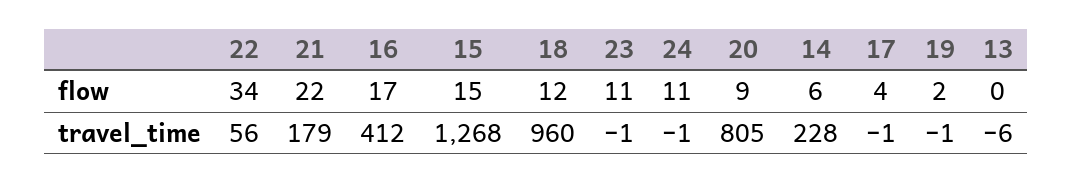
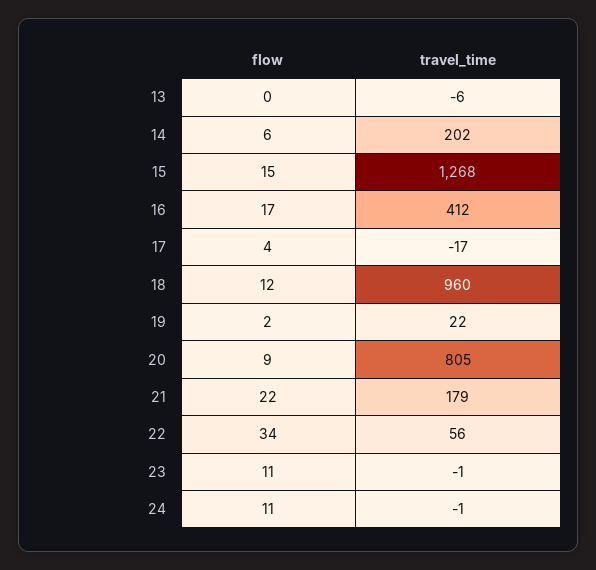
  {
    "22": {
      "flow": 34,
      "travel_time": 56
    },
    "21": {
      "flow": 22,
      "travel_time": 179
    },
    "16": {
      "flow": 17,
      "travel_time": 412
    },
    "15": {
      "flow": 15,
      "travel_time": 1268
    },
    "18": {
      "flow": 12,
      "travel_time": 960
    },
    "23": {
      "flow": 11,
      "travel_time": -1
    },
    "24": {
      "flow": 11,
      "travel_time": -1
    },
    "20": {
      "flow": 9,
      "travel_time": 805
    },
    "14": {
      "flow": 6,
-     "travel_time": 228
+     "travel_time": 202
    },
    "17": {
      "flow": 4,
-     "travel_time": -1
+     "travel_time": -17
    },
    "19": {
      "flow": 2,
-     "travel_time": -1
+     "travel_time": 22
    },
    "13": {
      "flow": 0,
      "travel_time": -6
    }
  }

